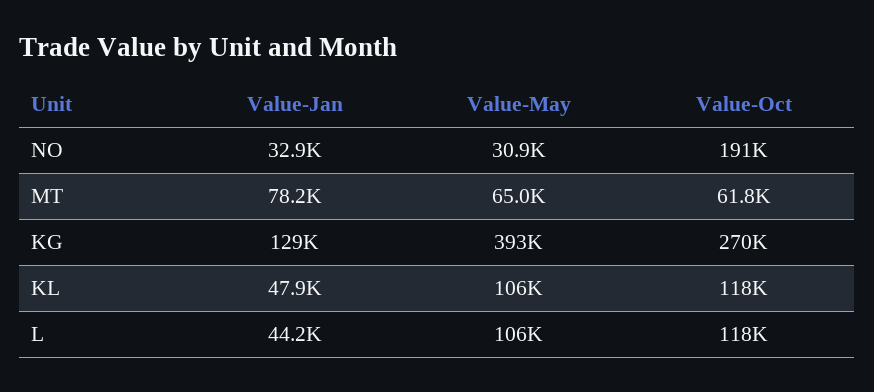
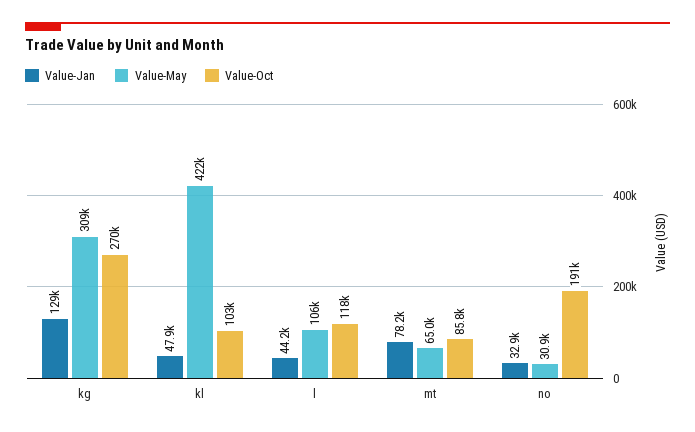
  {
    "Value-Jan": {
      "NO": 32900,
      "MT": 78200,
      "KG": 129000,
      "KL": 47900,
      "L": 44200
    },
    "Value-May": {
      "NO": 30900,
      "MT": 65000,
-     "KG": 393000,
+     "KG": 309000,
-     "KL": 106000,
+     "KL": 422000,
      "L": 106000
    },
    "Value-Oct": {
      "NO": 191000,
-     "MT": 61800,
+     "MT": 85800,
      "KG": 270000,
-     "KL": 118000,
+     "KL": 103000,
      "L": 118000
    }
  }

